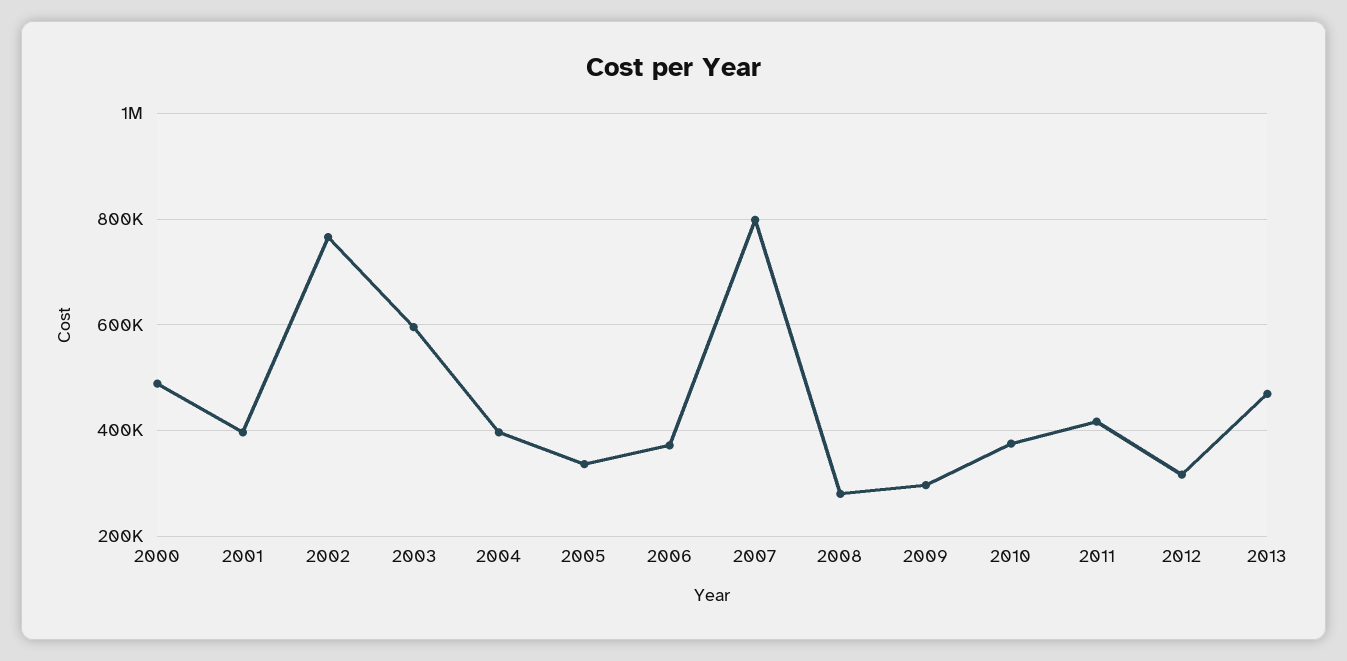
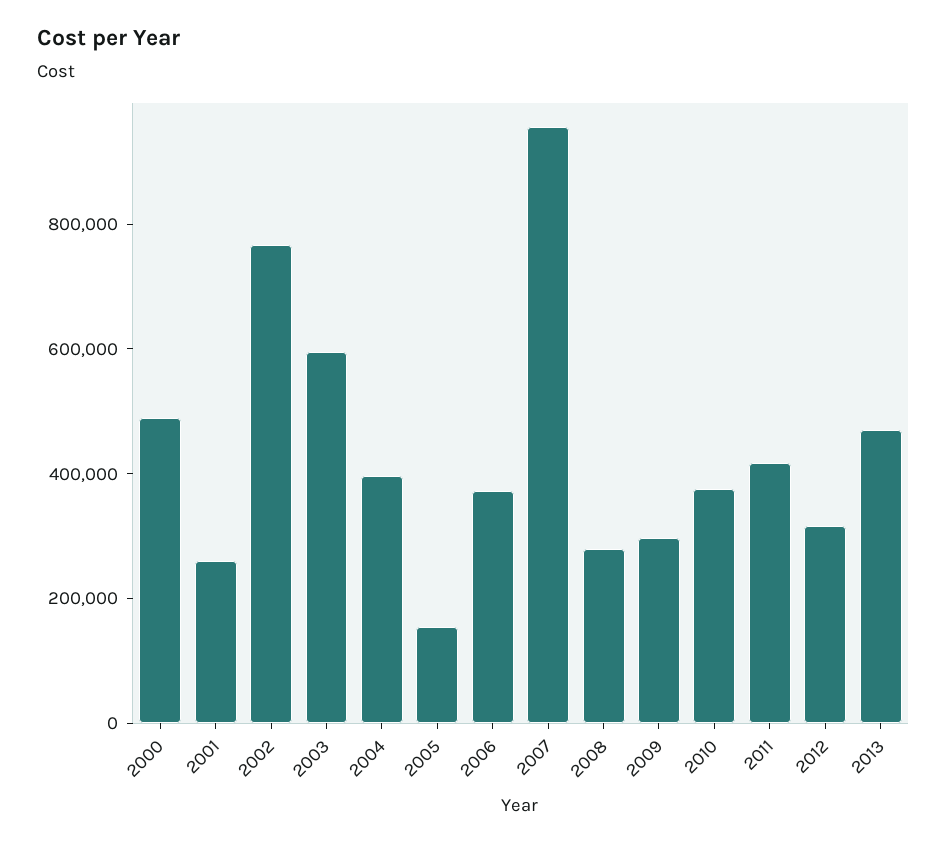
  {
    "2000": 480000,
-   "2001": 400000,
+   "2001": 250000,
    "2002": 760000,
    "2003": 600000,
    "2004": 400000,
-   "2005": 340000,
+   "2005": 150000,
    "2006": 380000,
-   "2007": 800000,
+   "2007": 950000,
    "2008": 280000,
    "2009": 300000,
    "2010": 380000,
    "2011": 420000,
    "2012": 320000,
    "2013": 460000
  }

